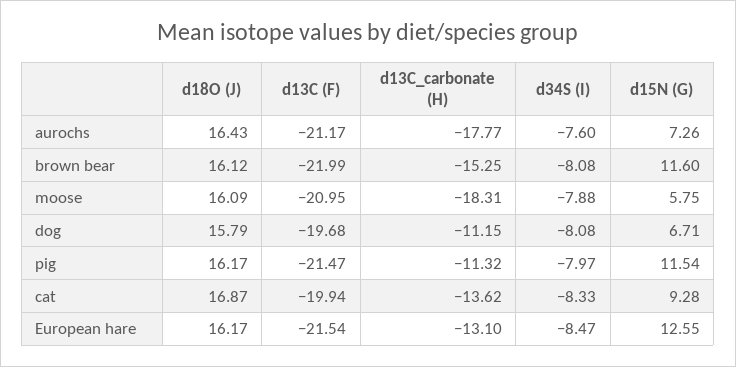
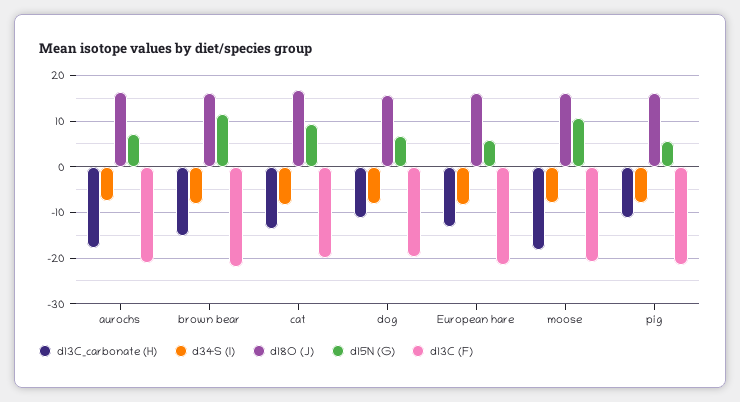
  {
    "d18O (J)": {
      "aurochs": 16.43,
      "brown bear": 16.12,
      "moose": 16.09,
      "dog": 15.79,
      "pig": 16.17,
      "cat": 16.87,
      "European hare": 16.17
    },
    "d13C (F)": {
      "aurochs": -21.17,
      "brown bear": -21.99,
      "moose": -20.95,
      "dog": -19.68,
      "pig": -21.47,
      "cat": -19.94,
      "European hare": -21.54
    },
    "d13C_carbonate (H)": {
      "aurochs": -17.77,
      "brown bear": -15.25,
      "moose": -18.31,
      "dog": -11.15,
      "pig": -11.32,
      "cat": -13.62,
      "European hare": -13.1
    },
    "d34S (I)": {
      "aurochs": -7.6,
      "brown bear": -8.08,
      "moose": -7.88,
      "dog": -8.08,
      "pig": -7.97,
      "cat": -8.33,
      "European hare": -8.47
    },
    "d15N (G)": {
      "aurochs": 7.26,
      "brown bear": 11.6,
-     "moose": 5.75,
+     "moose": 10,
      "dog": 6.71,
-     "pig": 11.54,
+     "pig": 6,
      "cat": 9.28,
-     "European hare": 12.55
+     "European hare": 6
    }
  }

